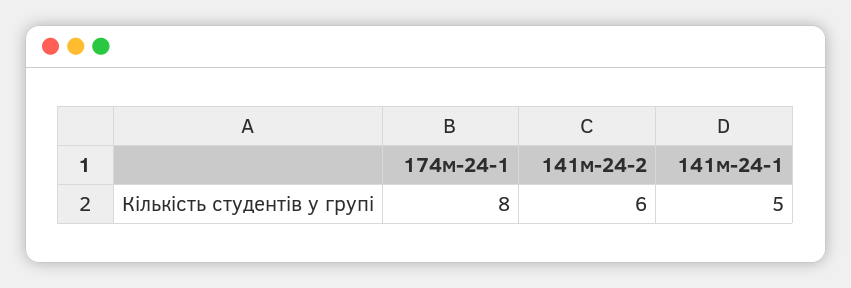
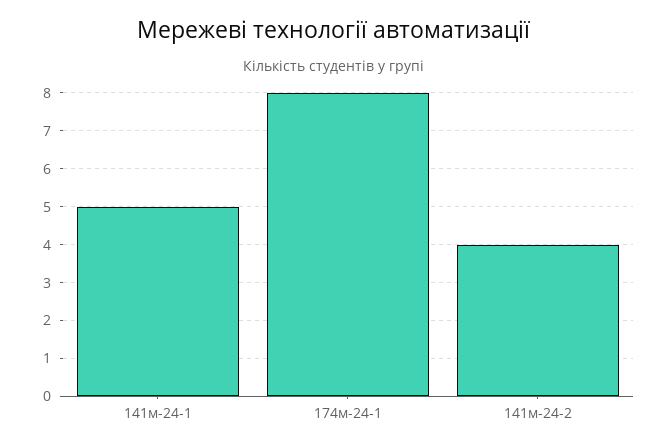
  {
    "174м-24-1": 8,
-   "141м-24-2": 6,
+   "141м-24-2": 4,
    "141м-24-1": 5
  }

